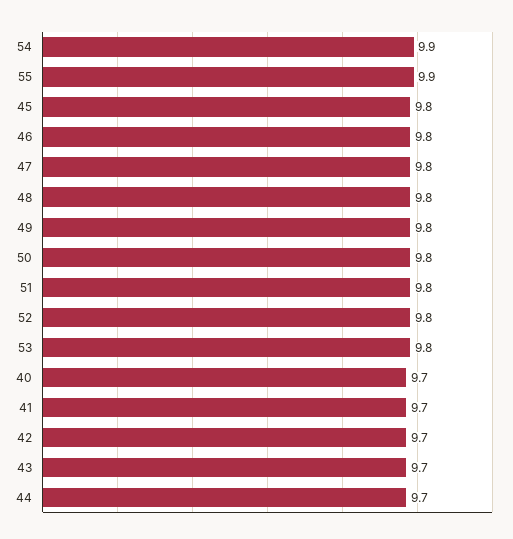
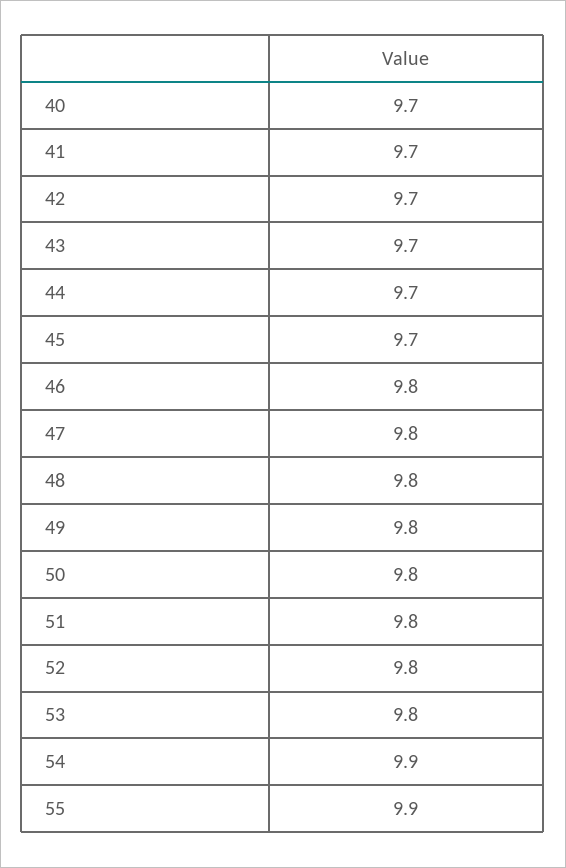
  {
    "54": 9.9,
    "55": 9.9,
-   "45": 9.8,
+   "45": 9.7,
    "46": 9.8,
    "47": 9.8,
    "48": 9.8,
    "49": 9.8,
    "50": 9.8,
    "51": 9.8,
    "52": 9.8,
    "53": 9.8,
    "40": 9.7,
    "41": 9.7,
    "42": 9.7,
    "43": 9.7,
    "44": 9.7
  }

